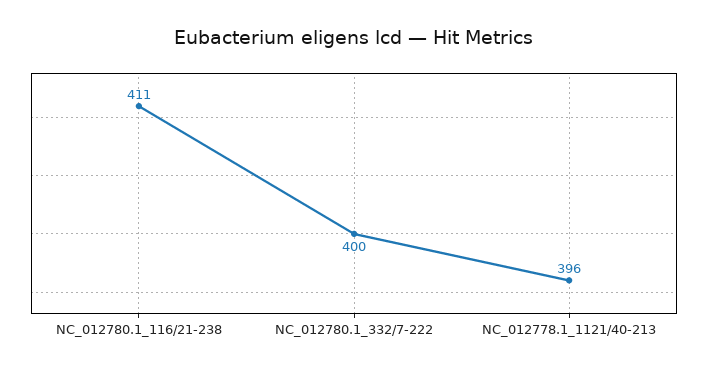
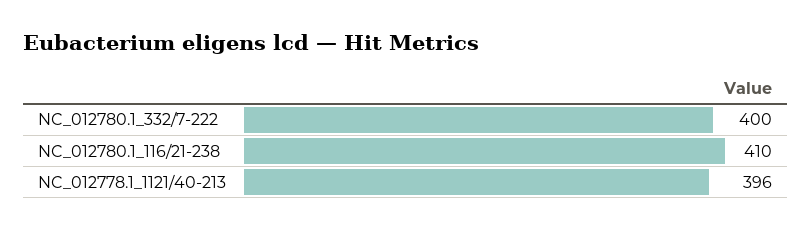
  {
-   "NC_012780.1_116/21-238": 411,
+   "NC_012780.1_116/21-238": 410,
    "NC_012780.1_332/7-222": 400,
    "NC_012778.1_1121/40-213": 396
  }

